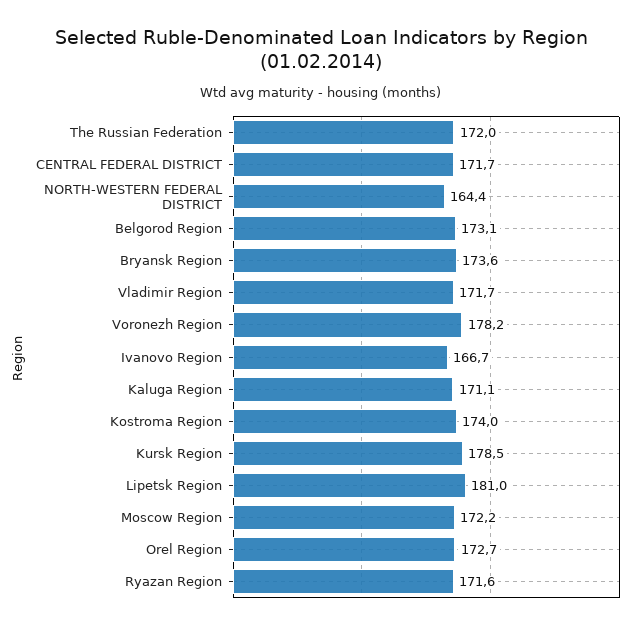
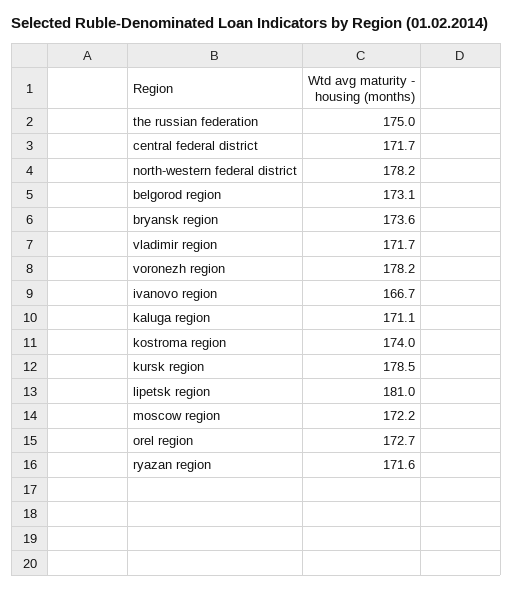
  {
-   "The Russian Federation": 172,
+   "The Russian Federation": 175,
    "CENTRAL FEDERAL DISTRICT": 171.7,
-   "NORTH-WESTERN FEDERAL DISTRICT": 164.4,
+   "NORTH-WESTERN FEDERAL DISTRICT": 178.2,
    "Belgorod Region": 173.1,
    "Bryansk Region": 173.6,
    "Vladimir Region": 171.7,
    "Voronezh Region": 178.2,
    "Ivanovo Region": 166.7,
    "Kaluga Region": 171.1,
    "Kostroma Region": 174,
    "Kursk Region": 178.5,
    "Lipetsk Region": 181,
    "Moscow Region": 172.2,
    "Orel Region": 172.7,
    "Ryazan Region": 171.6
  }

